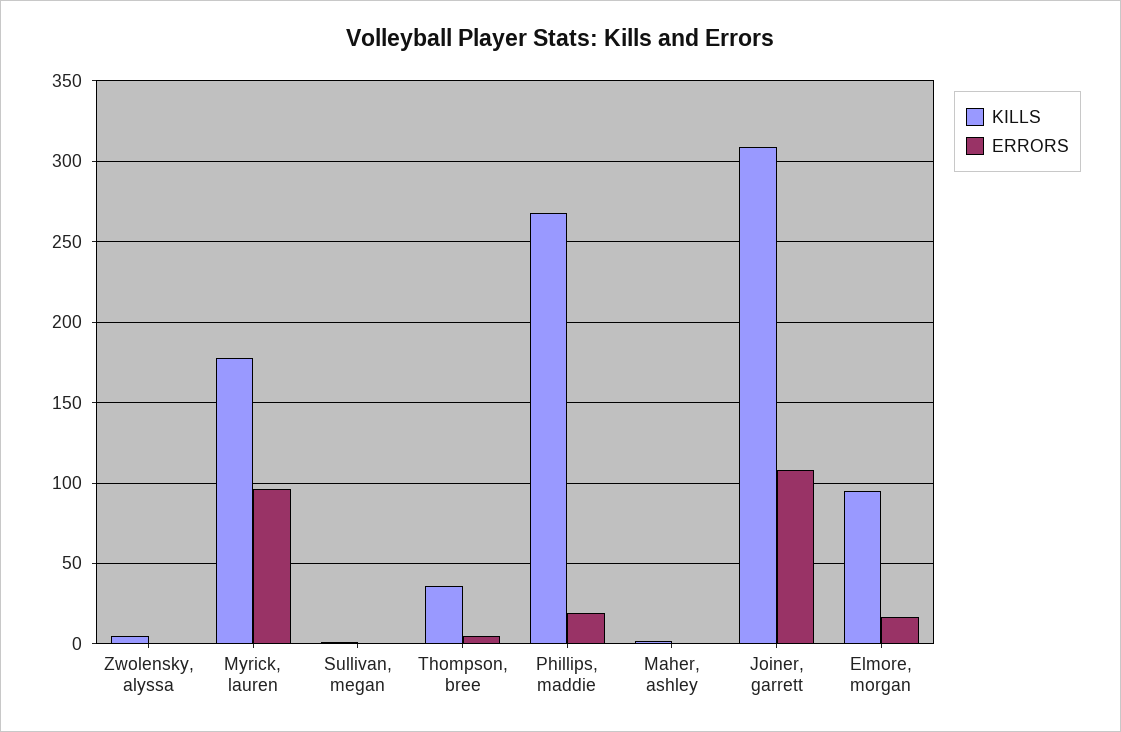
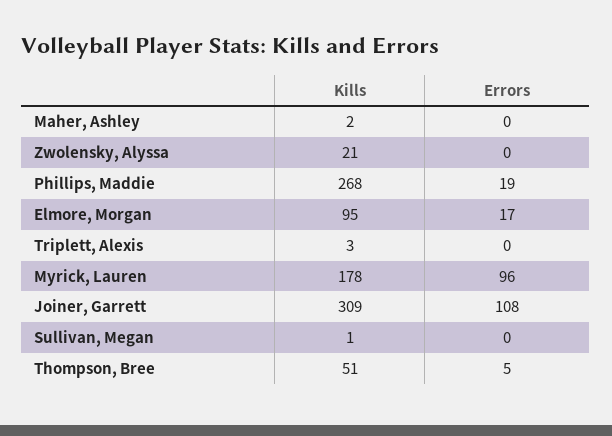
  {
    "KILLS": {
-     "Zwolensky, alyssa": 5,
+     "Zwolensky, alyssa": 21,
      "Myrick, lauren": 178,
      "Sullivan, megan": 1,
-     "Thompson, bree": 35,
+     "Thompson, bree": 51,
      "Phillips, maddie": 268,
      "Maher, ashley": 2,
      "Joiner, garrett": 309,
-     "Elmore, morgan": 95
+     "Elmore, morgan": 95,
+     "Triplett, Alexis": 3
    },
    "ERRORS": {
      "Zwolensky, alyssa": 0,
      "Myrick, lauren": 96,
      "Sullivan, megan": 0,
      "Thompson, bree": 5,
      "Phillips, maddie": 19,
      "Maher, ashley": 0,
      "Joiner, garrett": 108,
-     "Elmore, morgan": 17
+     "Elmore, morgan": 17,
+     "Triplett, Alexis": 0
    }
  }

